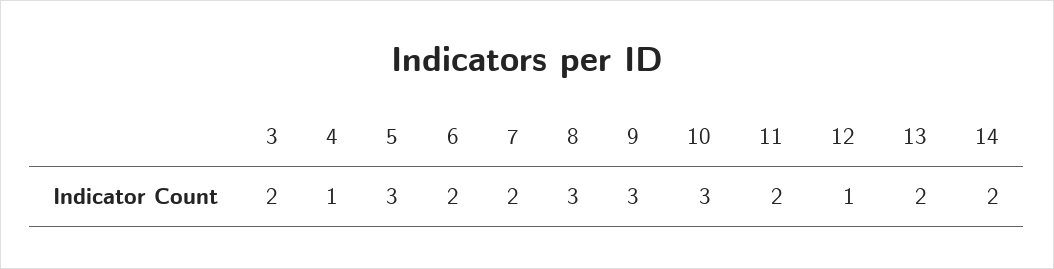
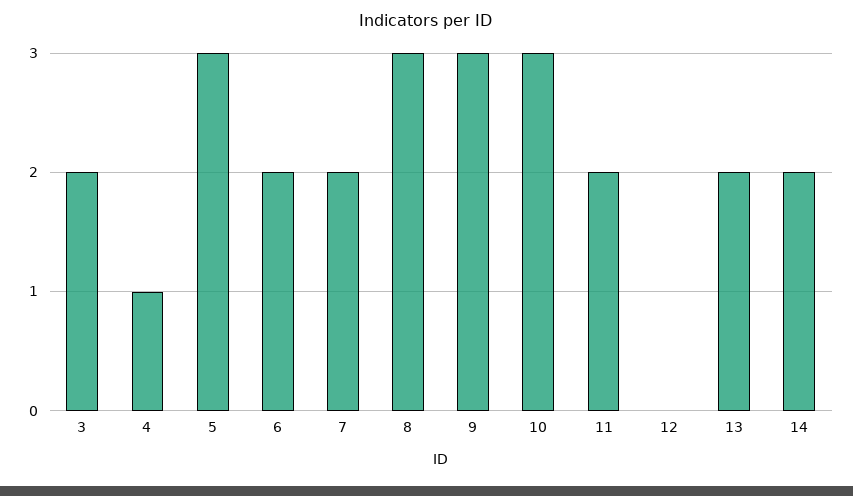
  {
    "3": 2,
    "4": 1,
    "5": 3,
    "6": 2,
    "7": 2,
    "8": 3,
    "9": 3,
    "10": 3,
    "11": 2,
-   "12": 1,
+   "12": 0,
    "13": 2,
    "14": 2
  }

